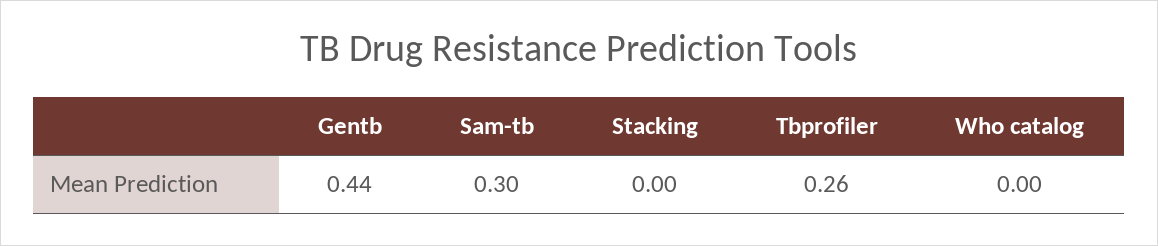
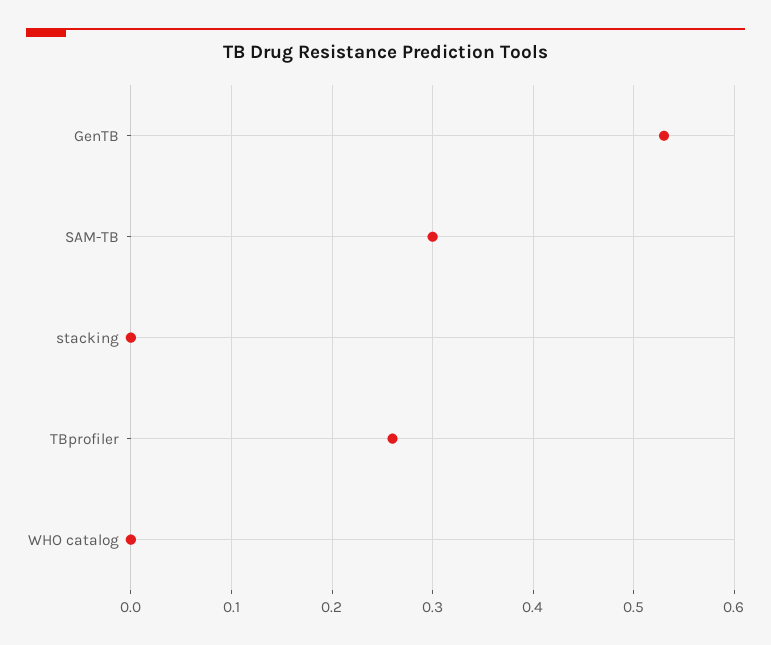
  {
-   "Gentb": 0.44,
+   "Gentb": 0.53,
    "Sam-tb": 0.3,
    "Stacking": 0,
    "Tbprofiler": 0.26,
    "Who catalog": 0
  }

